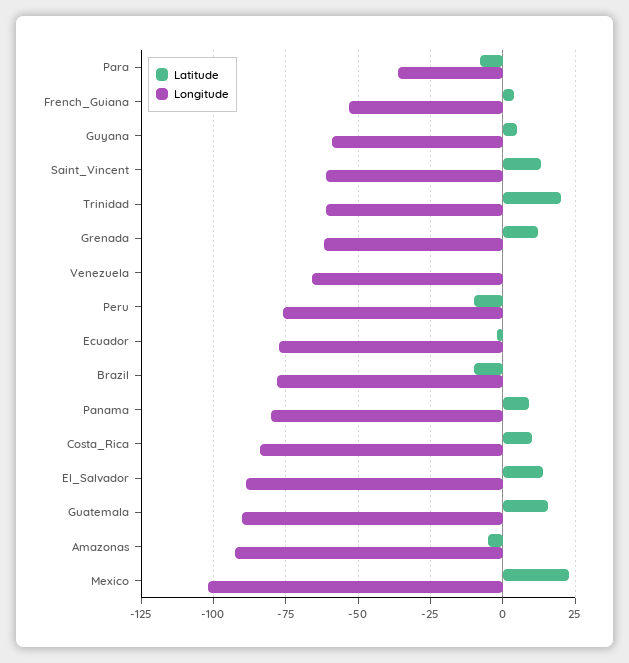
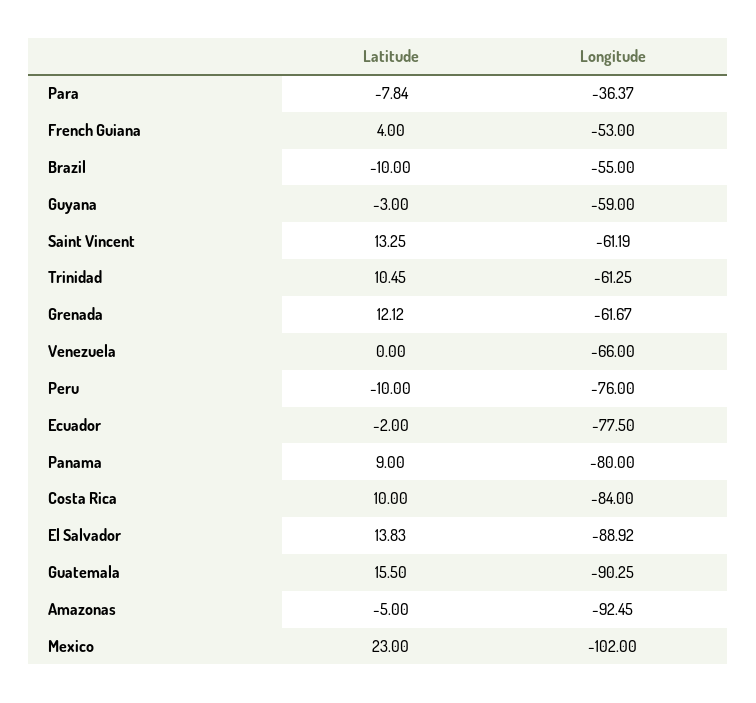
  {
    "Latitude": {
      "Para": -7.84,
      "French_Guiana": 4,
-     "Guyana": 5,
+     "Guyana": -3,
      "Saint_Vincent": 13.25,
-     "Trinidad": 20,
+     "Trinidad": 10.45,
      "Grenada": 12.12,
      "Venezuela": 0,
      "Peru": -10,
      "Ecuador": -2,
      "Brazil": -10,
      "Panama": 9,
      "Costa_Rica": 10,
      "El_Salvador": 13.83,
      "Guatemala": 15.5,
      "Amazonas": -5,
      "Mexico": 23
    },
    "Longitude": {
      "Para": -36.37,
      "French_Guiana": -53,
      "Guyana": -59,
      "Saint_Vincent": -61.19,
      "Trinidad": -61.25,
      "Grenada": -61.67,
      "Venezuela": -66,
      "Peru": -76,
      "Ecuador": -77.5,
-     "Brazil": -77.5,
+     "Brazil": -55,
      "Panama": -80,
      "Costa_Rica": -84,
      "El_Salvador": -88.92,
      "Guatemala": -90.25,
      "Amazonas": -92.45,
      "Mexico": -102
    }
  }

